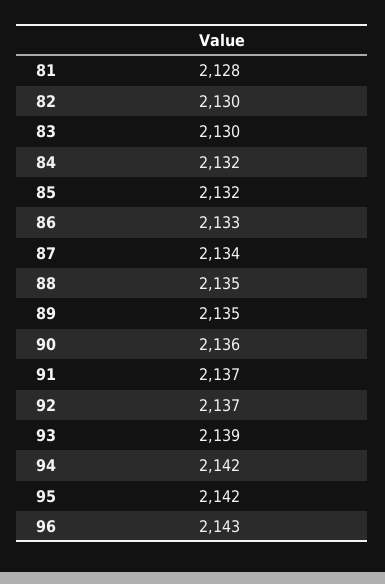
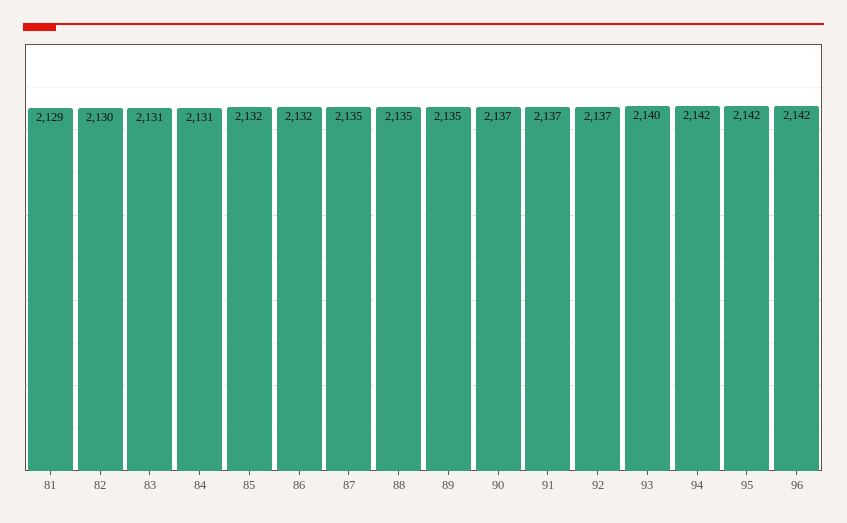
  {
-   "81": 2128,
+   "81": 2129,
    "82": 2130,
-   "83": 2130,
+   "83": 2131,
-   "84": 2132,
+   "84": 2131,
    "85": 2132,
-   "86": 2133,
+   "86": 2132,
-   "87": 2134,
+   "87": 2135,
    "88": 2135,
    "89": 2135,
-   "90": 2136,
+   "90": 2137,
    "91": 2137,
    "92": 2137,
-   "93": 2139,
+   "93": 2140,
    "94": 2142,
    "95": 2142,
-   "96": 2143
+   "96": 2142
  }

